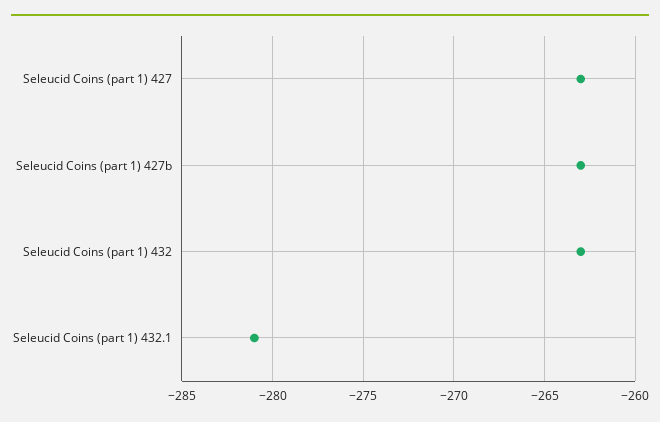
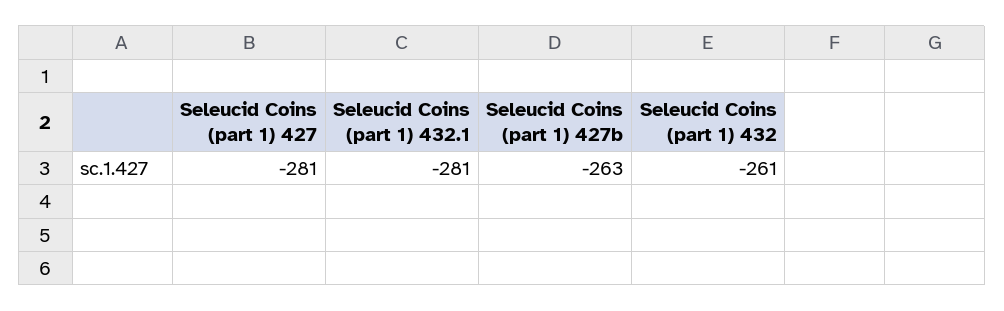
  {
-   "Seleucid Coins (part 1) 427": -263,
+   "Seleucid Coins (part 1) 427": -281,
    "Seleucid Coins (part 1) 427b": -263,
-   "Seleucid Coins (part 1) 432": -263,
+   "Seleucid Coins (part 1) 432": -261,
    "Seleucid Coins (part 1) 432.1": -281
  }

